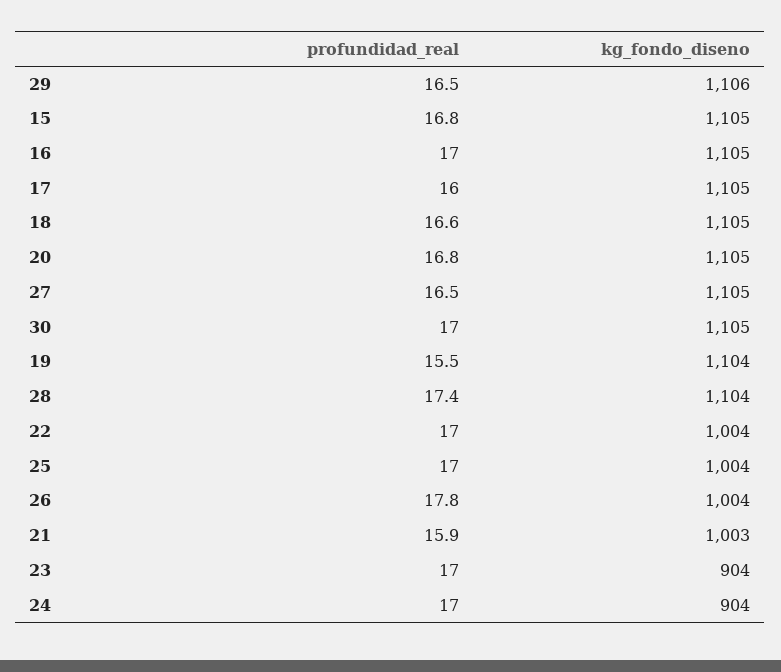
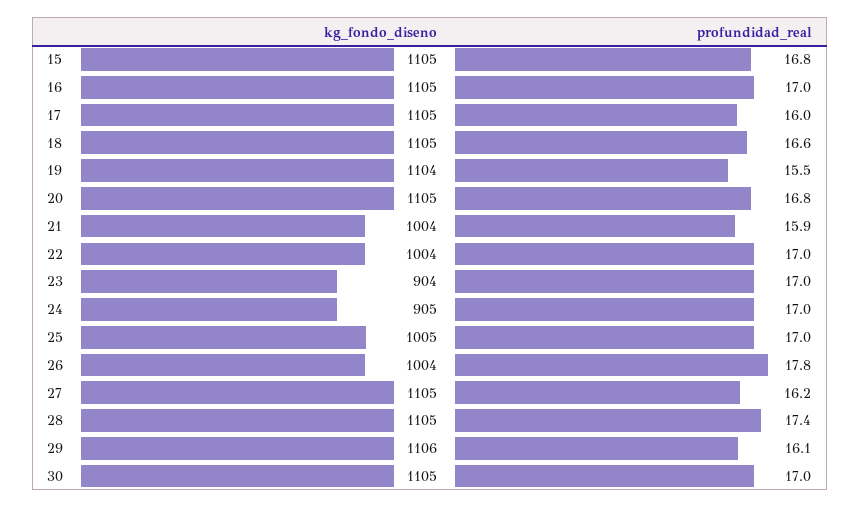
  {
    "profundidad_real": {
-     "29": 16.5,
+     "29": 16.1,
      "15": 16.8,
      "16": 17,
      "17": 16,
      "18": 16.6,
      "20": 16.8,
-     "27": 16.5,
+     "27": 16.2,
      "30": 17,
      "19": 15.5,
      "28": 17.4,
      "22": 17,
      "25": 17,
      "26": 17.8,
      "21": 15.9,
      "23": 17,
      "24": 17
    },
    "kg_fondo_diseno": {
      "29": 1106,
      "15": 1105,
      "16": 1105,
      "17": 1105,
      "18": 1105,
      "20": 1105,
      "27": 1105,
      "30": 1105,
      "19": 1104,
-     "28": 1104,
+     "28": 1105,
      "22": 1004,
-     "25": 1004,
+     "25": 1005,
      "26": 1004,
-     "21": 1003,
+     "21": 1004,
      "23": 904,
-     "24": 904
+     "24": 905
    }
  }

